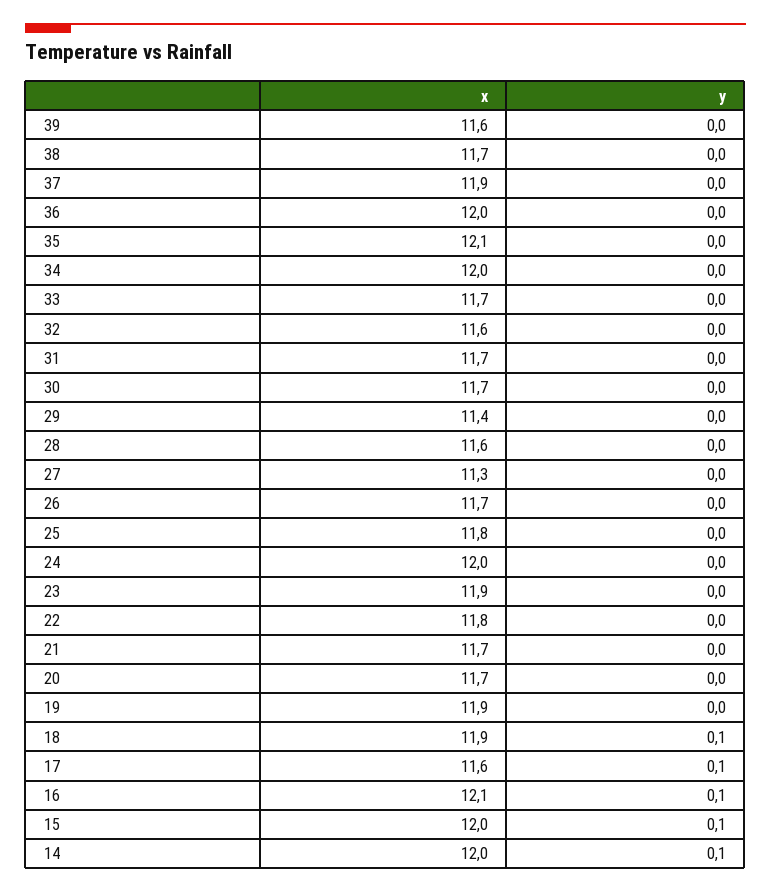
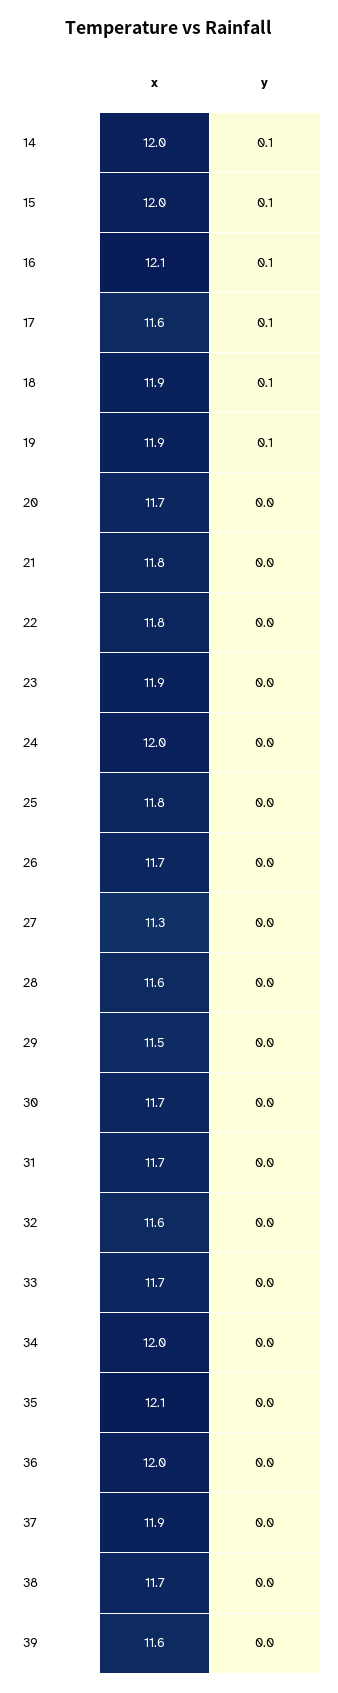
  {
    "x": {
      "39": 11.6,
      "38": 11.7,
      "37": 11.9,
      "36": 12,
      "35": 12.1,
      "34": 12,
      "33": 11.7,
      "32": 11.6,
      "31": 11.7,
      "30": 11.7,
-     "29": 11.4,
+     "29": 11.5,
      "28": 11.6,
      "27": 11.3,
      "26": 11.7,
      "25": 11.8,
      "24": 12,
      "23": 11.9,
      "22": 11.8,
-     "21": 11.7,
+     "21": 11.8,
      "20": 11.7,
      "19": 11.9,
      "18": 11.9,
      "17": 11.6,
      "16": 12.1,
      "15": 12,
      "14": 12
    },
    "y": {
      "39": 0,
      "38": 0,
      "37": 0,
      "36": 0,
      "35": 0,
      "34": 0,
      "33": 0,
      "32": 0,
      "31": 0,
      "30": 0,
      "29": 0,
      "28": 0,
      "27": 0,
      "26": 0,
      "25": 0,
      "24": 0,
      "23": 0,
      "22": 0,
      "21": 0,
      "20": 0,
-     "19": 0,
+     "19": 0.1,
      "18": 0.1,
      "17": 0.1,
      "16": 0.1,
      "15": 0.1,
      "14": 0.1
    }
  }

